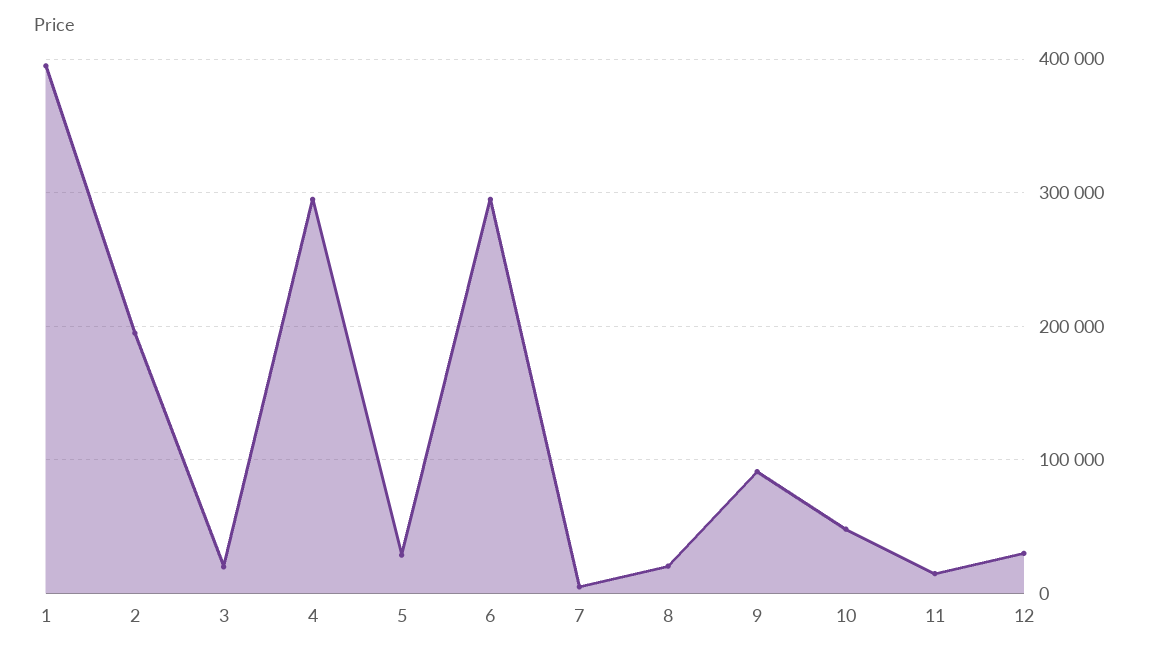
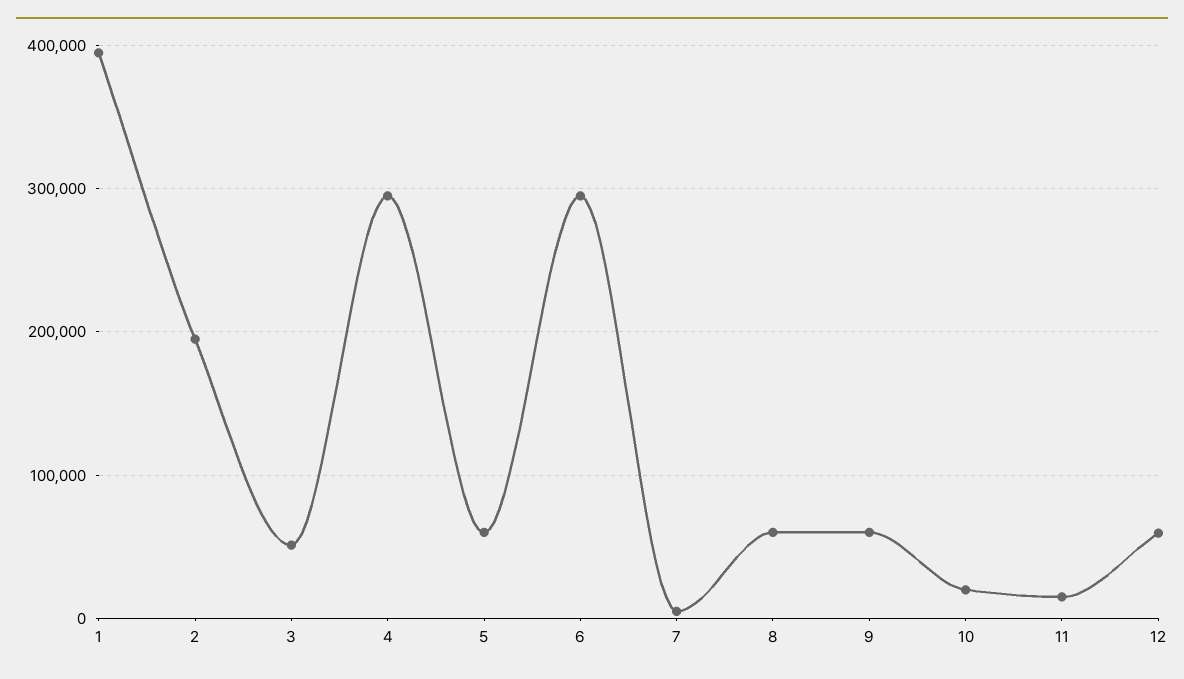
  {
    "1": 390000,
    "2": 190000,
-   "3": 20000,
+   "3": 50000,
    "4": 290000,
-   "5": 30000,
+   "5": 60000,
    "6": 290000,
    "7": 0,
-   "8": 20000,
+   "8": 60000,
-   "9": 90000,
+   "9": 60000,
-   "10": 50000,
+   "10": 20000,
    "11": 10000,
-   "12": 30000
+   "12": 60000
  }

